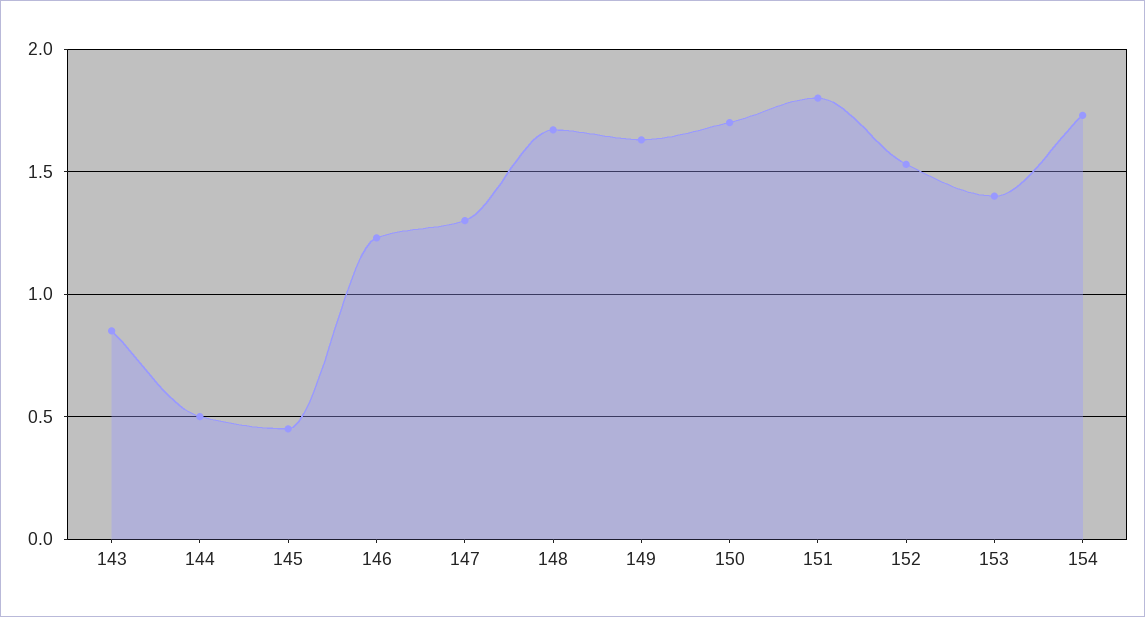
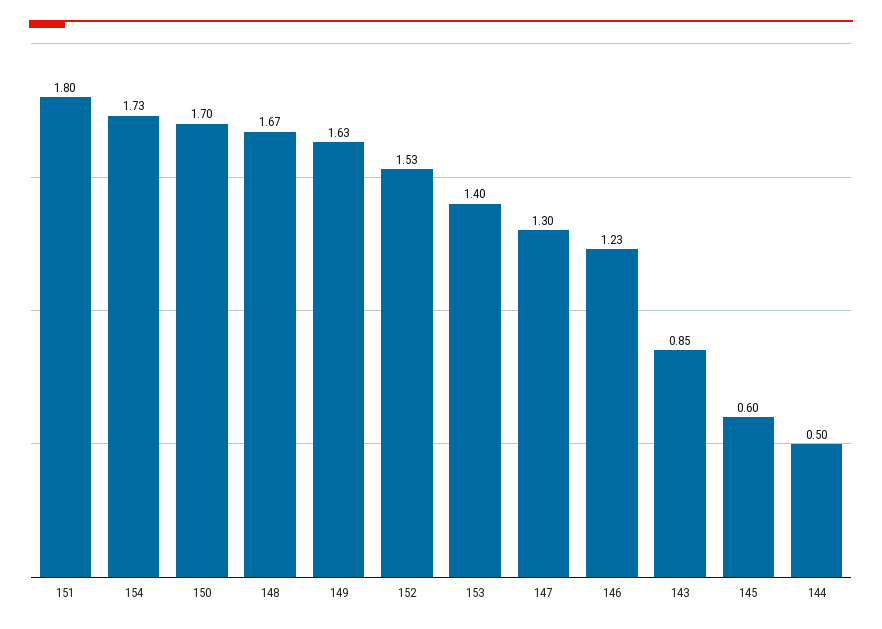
  {
    "143": 0.85,
    "144": 0.5,
-   "145": 0.45,
+   "145": 0.6,
    "146": 1.23,
    "147": 1.3,
    "148": 1.67,
    "149": 1.63,
    "150": 1.7,
    "151": 1.8,
    "152": 1.53,
    "153": 1.4,
    "154": 1.73
  }

